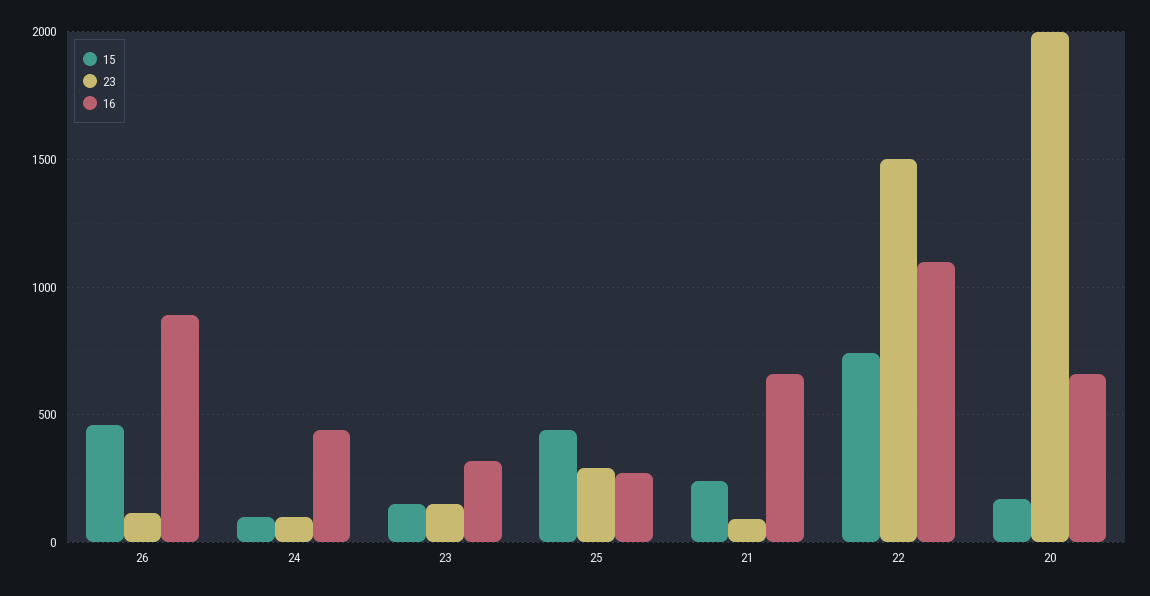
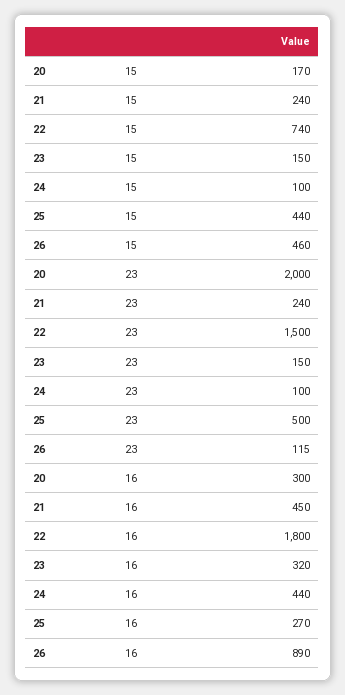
  {
    "15": {
      "26": 460,
      "24": 100,
      "23": 150,
      "25": 440,
      "21": 240,
      "22": 740,
      "20": 170
    },
    "23": {
      "26": 115,
      "24": 100,
      "23": 150,
-     "25": 300,
+     "25": 500,
-     "21": 100,
+     "21": 240,
      "22": 1500,
      "20": 2000
    },
    "16": {
      "26": 890,
      "24": 440,
      "23": 320,
      "25": 270,
-     "21": 650,
+     "21": 450,
-     "22": 1100,
+     "22": 1800,
-     "20": 650
+     "20": 300
    }
  }

